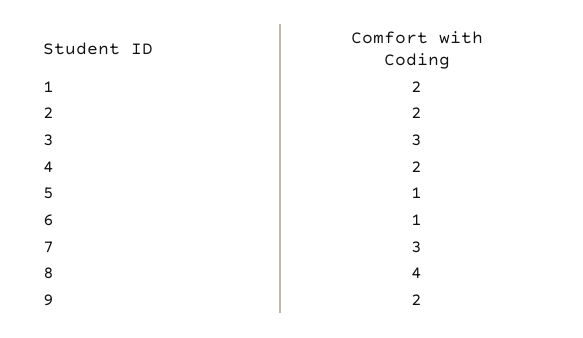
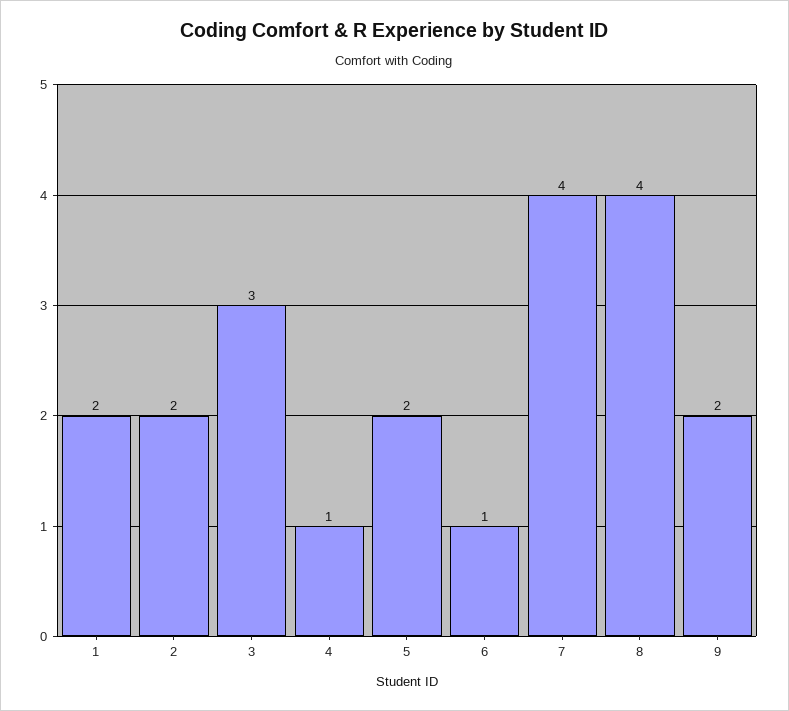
  {
    "1": 2,
    "2": 2,
    "3": 3,
-   "4": 2,
+   "4": 1,
-   "5": 1,
+   "5": 2,
    "6": 1,
-   "7": 3,
+   "7": 4,
    "8": 4,
    "9": 2
  }

